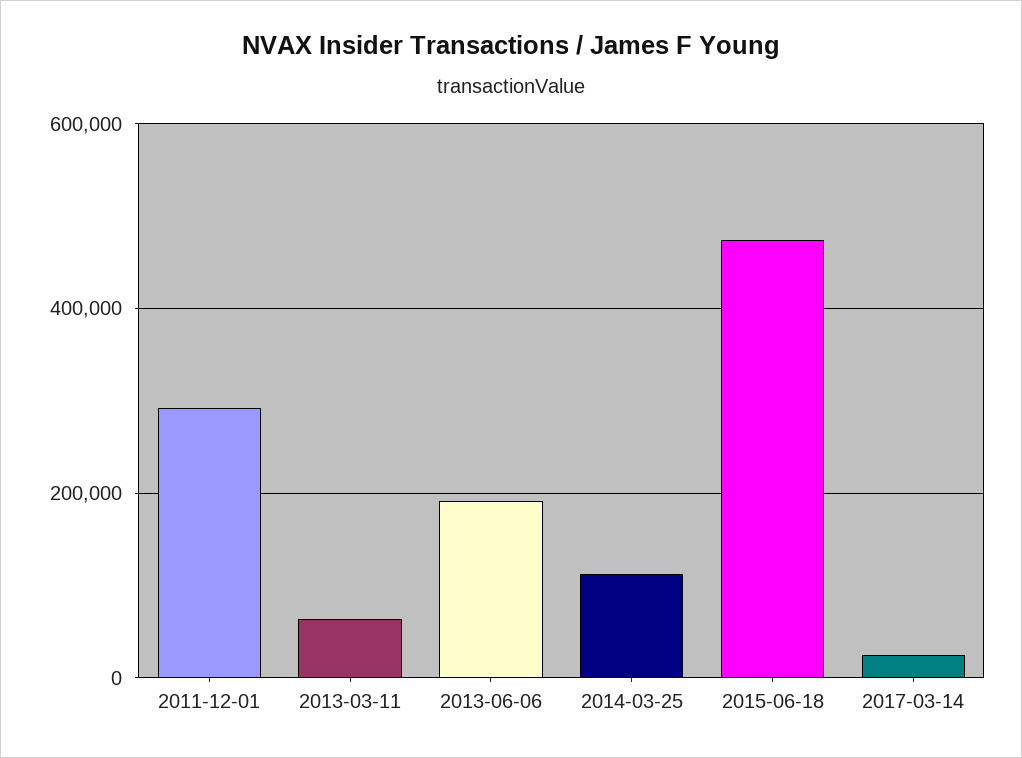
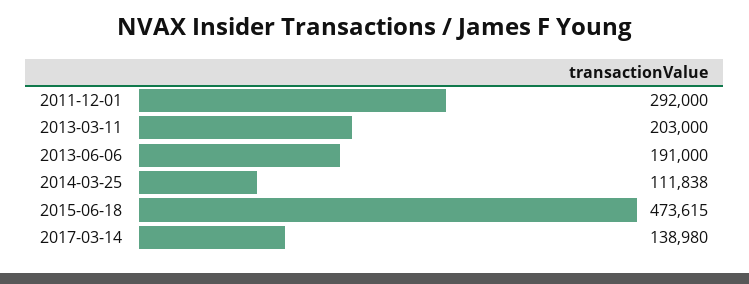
  {
    "2011-12-01": 292000,
-   "2013-03-11": 60000,
+   "2013-03-11": 203000,
    "2013-06-06": 191000,
    "2014-03-25": 111838,
    "2015-06-18": 473615,
-   "2017-03-14": 20000
+   "2017-03-14": 138980
  }

